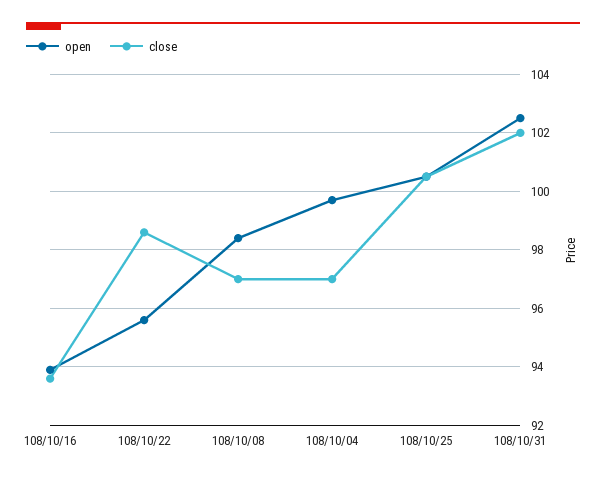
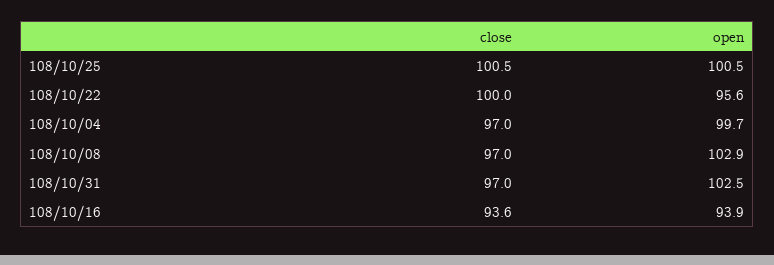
  {
    "open": {
      "108/10/16": 93.9,
      "108/10/22": 95.6,
-     "108/10/08": 98.5,
+     "108/10/08": 102.9,
      "108/10/04": 99.7,
      "108/10/25": 100.5,
      "108/10/31": 102.5
    },
    "close": {
      "108/10/16": 93.6,
-     "108/10/22": 98.5,
+     "108/10/22": 100,
      "108/10/08": 97,
      "108/10/04": 97,
      "108/10/25": 100.5,
-     "108/10/31": 102
+     "108/10/31": 97
    }
  }

